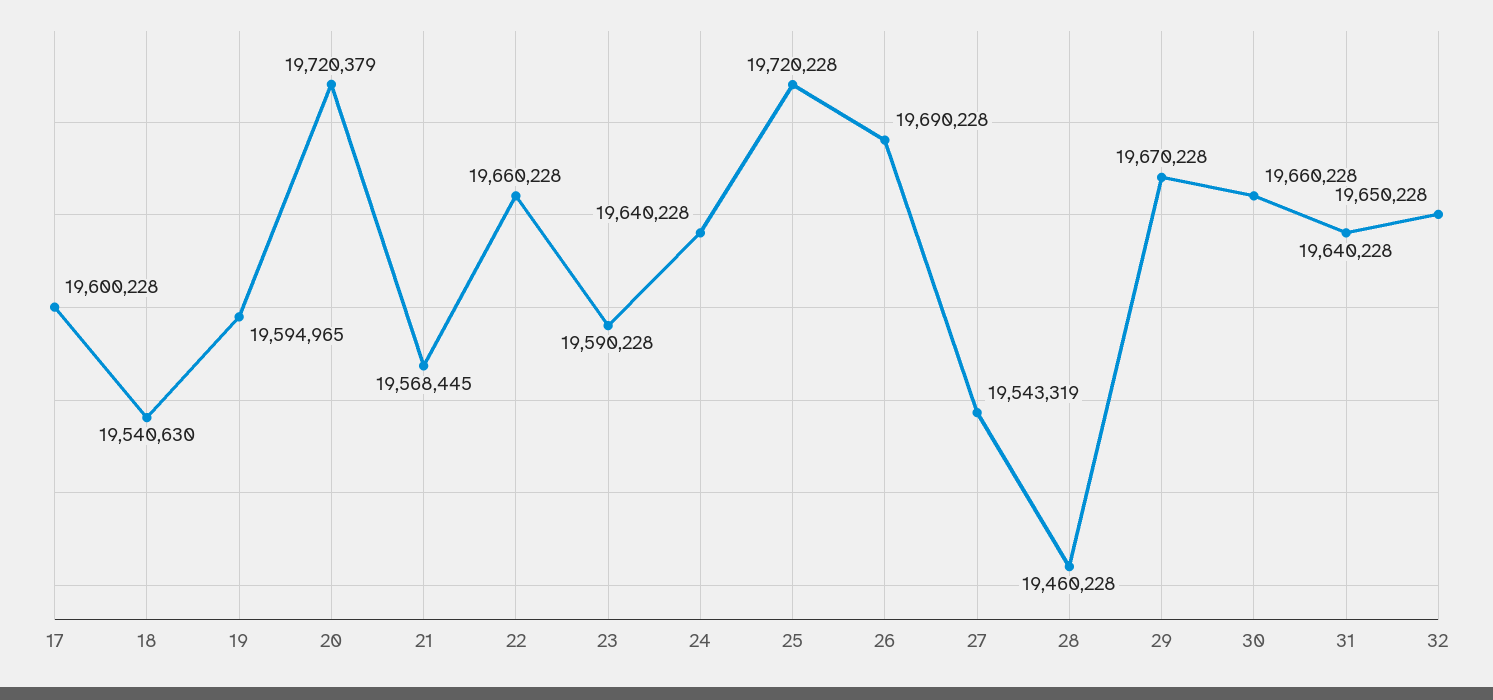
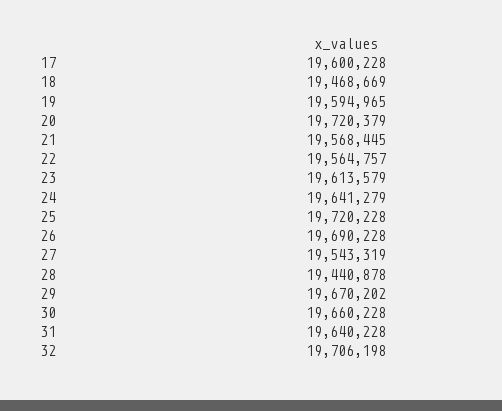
  {
    "17": 19600228,
-   "18": 19540630,
+   "18": 19468669,
    "19": 19594965,
    "20": 19720379,
    "21": 19568445,
-   "22": 19660228,
+   "22": 19564757,
-   "23": 19590228,
+   "23": 19613579,
-   "24": 19640228,
+   "24": 19641279,
    "25": 19720228,
    "26": 19690228,
    "27": 19543319,
-   "28": 19460228,
+   "28": 19440878,
-   "29": 19670228,
+   "29": 19670202,
    "30": 19660228,
    "31": 19640228,
-   "32": 19650228
+   "32": 19706198
  }

